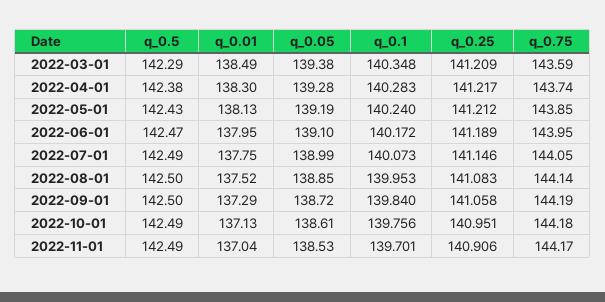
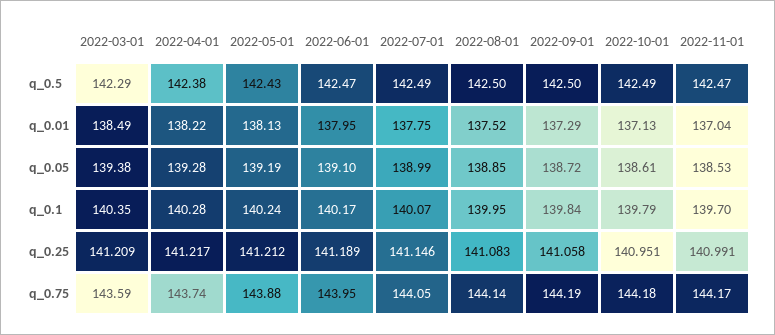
  {
    "q_0.5": {
      "2022-03-01": 142.29,
      "2022-04-01": 142.38,
      "2022-05-01": 142.43,
      "2022-06-01": 142.47,
      "2022-07-01": 142.49,
      "2022-08-01": 142.5,
      "2022-09-01": 142.5,
      "2022-10-01": 142.49,
-     "2022-11-01": 142.49
+     "2022-11-01": 142.47
    },
    "q_0.01": {
      "2022-03-01": 138.49,
-     "2022-04-01": 138.3,
+     "2022-04-01": 138.22,
      "2022-05-01": 138.13,
      "2022-06-01": 137.95,
      "2022-07-01": 137.75,
      "2022-08-01": 137.52,
      "2022-09-01": 137.29,
      "2022-10-01": 137.13,
      "2022-11-01": 137.04
    },
    "q_0.05": {
      "2022-03-01": 139.38,
      "2022-04-01": 139.28,
      "2022-05-01": 139.19,
      "2022-06-01": 139.1,
      "2022-07-01": 138.99,
      "2022-08-01": 138.85,
      "2022-09-01": 138.72,
      "2022-10-01": 138.61,
      "2022-11-01": 138.53
    },
    "q_0.1": {
      "2022-03-01": 140.348,
      "2022-04-01": 140.283,
      "2022-05-01": 140.24,
      "2022-06-01": 140.172,
      "2022-07-01": 140.073,
      "2022-08-01": 139.953,
      "2022-09-01": 139.84,
-     "2022-10-01": 139.756,
+     "2022-10-01": 139.79,
      "2022-11-01": 139.701
    },
    "q_0.25": {
      "2022-03-01": 141.209,
      "2022-04-01": 141.217,
      "2022-05-01": 141.212,
      "2022-06-01": 141.189,
      "2022-07-01": 141.146,
      "2022-08-01": 141.083,
      "2022-09-01": 141.058,
      "2022-10-01": 140.951,
-     "2022-11-01": 140.906
+     "2022-11-01": 140.991
    },
    "q_0.75": {
      "2022-03-01": 143.59,
      "2022-04-01": 143.74,
-     "2022-05-01": 143.85,
+     "2022-05-01": 143.88,
      "2022-06-01": 143.95,
      "2022-07-01": 144.05,
      "2022-08-01": 144.14,
      "2022-09-01": 144.19,
      "2022-10-01": 144.18,
      "2022-11-01": 144.17
    }
  }

